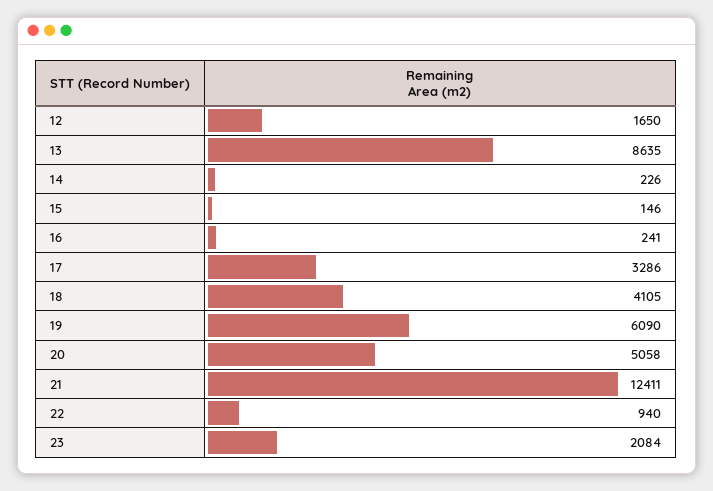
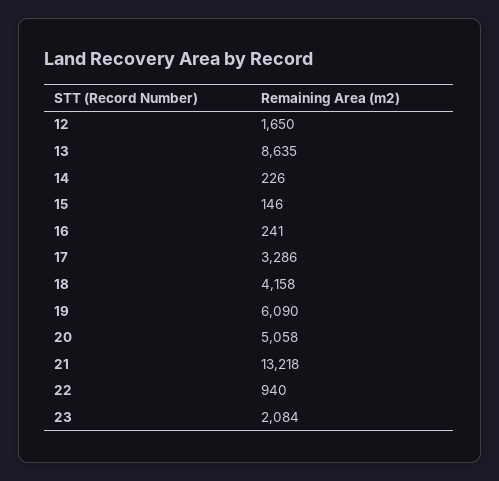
  {
    "12": 1650,
    "13": 8635,
    "14": 226,
    "15": 146,
    "16": 241,
    "17": 3286,
-   "18": 4105,
+   "18": 4158,
    "19": 6090,
    "20": 5058,
-   "21": 12411,
+   "21": 13218,
    "22": 940,
    "23": 2084
  }

